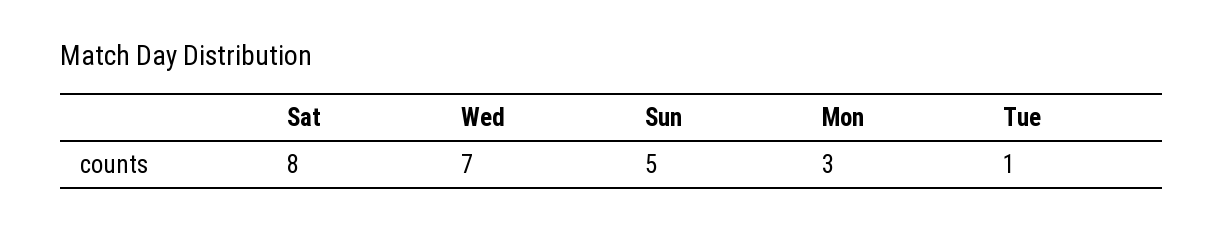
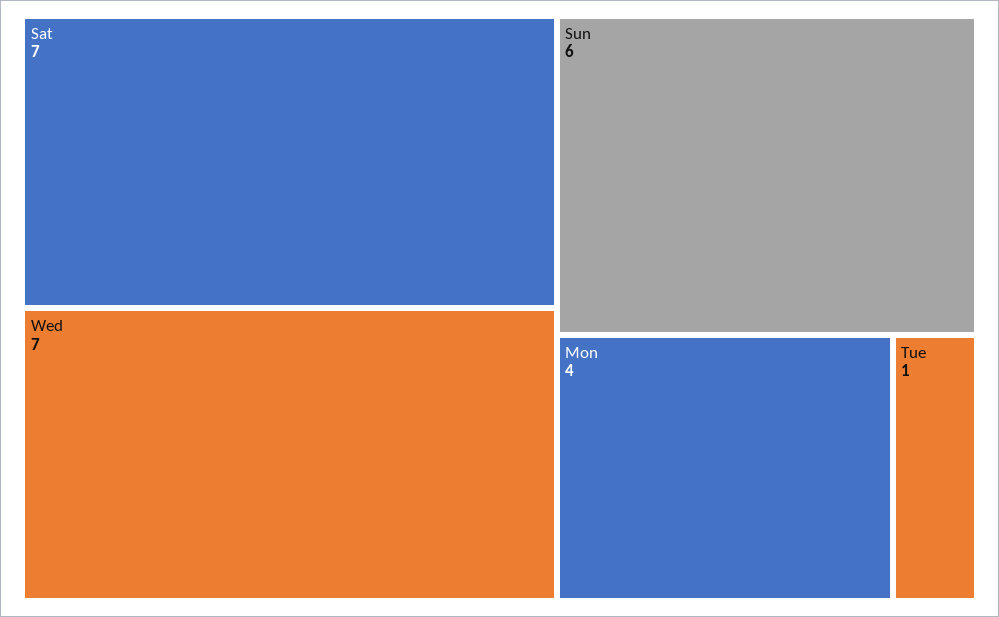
  {
-   "Sat": 8,
+   "Sat": 7,
    "Wed": 7,
-   "Sun": 5,
+   "Sun": 6,
-   "Mon": 3,
+   "Mon": 4,
    "Tue": 1
  }

